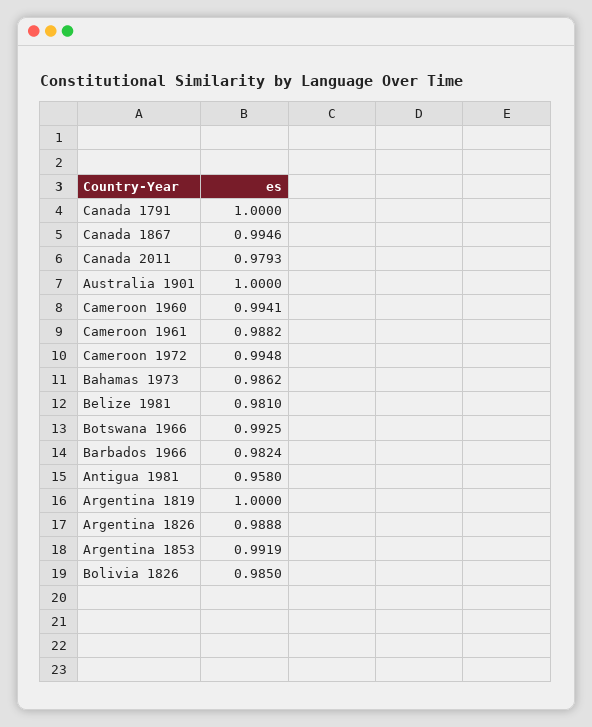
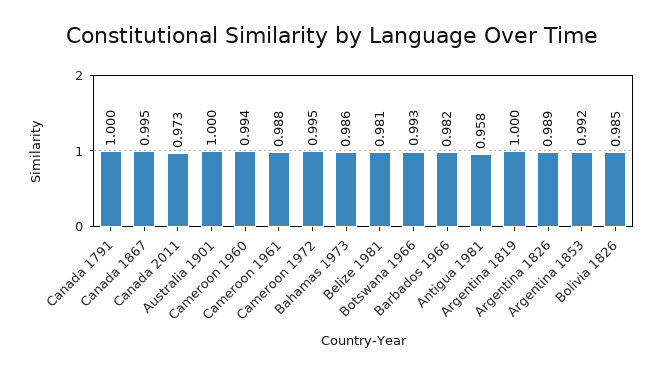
  {
    "Canada 1791": 1,
    "Canada 1867": 0.9946,
-   "Canada 2011": 0.9793,
+   "Canada 2011": 0.973,
    "Australia 1901": 1,
    "Cameroon 1960": 0.9941,
    "Cameroon 1961": 0.9882,
    "Cameroon 1972": 0.9948,
    "Bahamas 1973": 0.9862,
    "Belize 1981": 0.981,
    "Botswana 1966": 0.9925,
    "Barbados 1966": 0.9824,
    "Antigua 1981": 0.958,
    "Argentina 1819": 1,
    "Argentina 1826": 0.9888,
    "Argentina 1853": 0.9919,
    "Bolivia 1826": 0.985
  }

